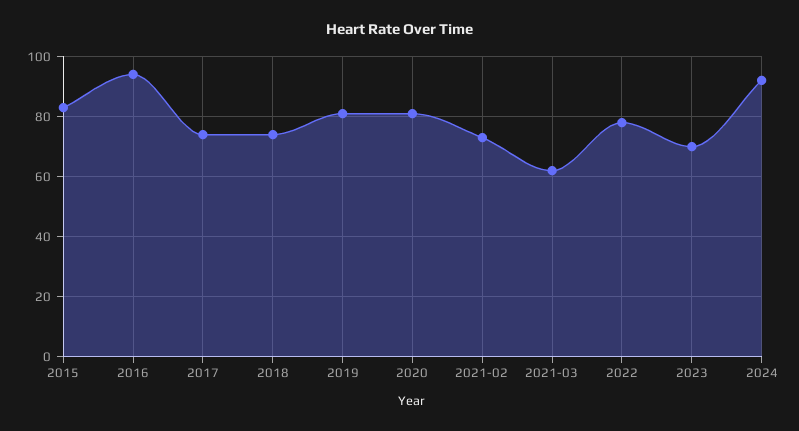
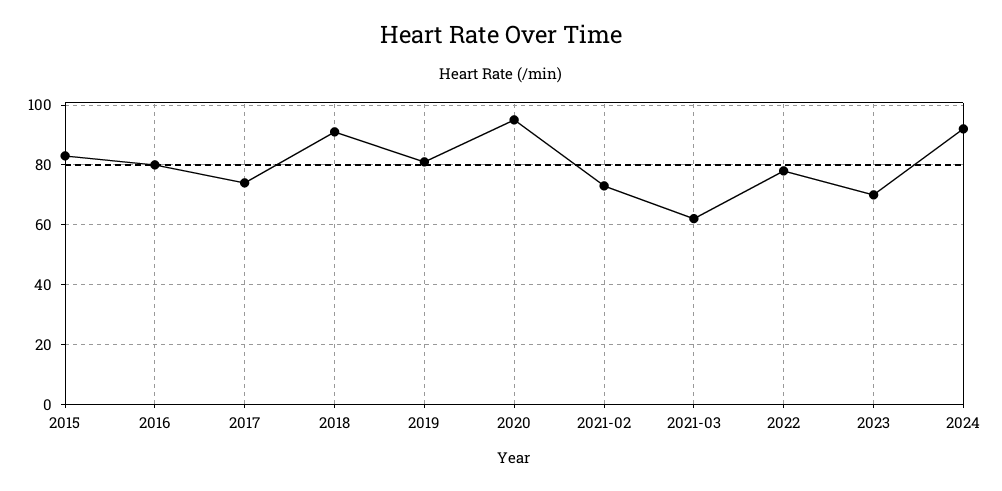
  {
    "2015": 85,
-   "2016": 95,
+   "2016": 80,
    "2017": 75,
-   "2018": 75,
+   "2018": 90,
    "2019": 80,
-   "2020": 80,
+   "2020": 95,
    "2021-02": 75,
    "2021-03": 60,
    "2022": 80,
    "2023": 70,
    "2024": 90
  }

